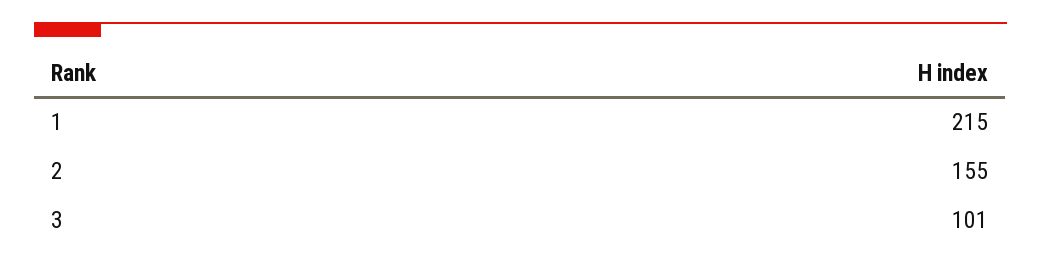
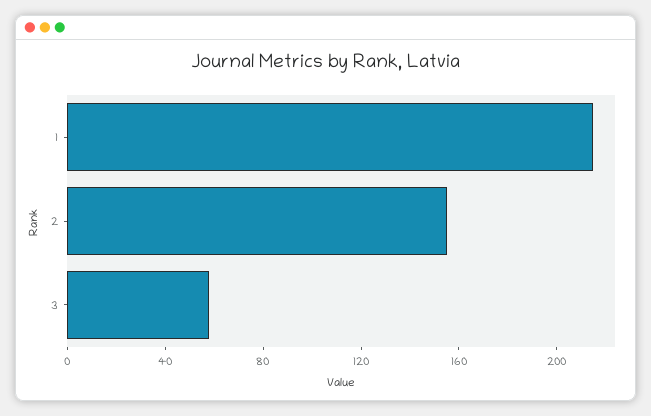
  {
    "1": 215,
    "2": 155,
-   "3": 101
+   "3": 60
  }

